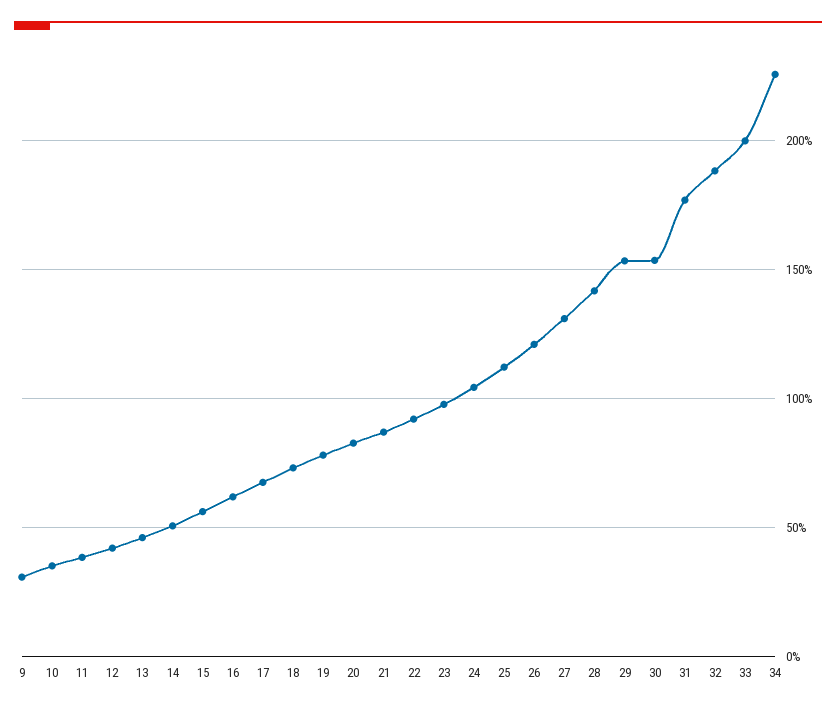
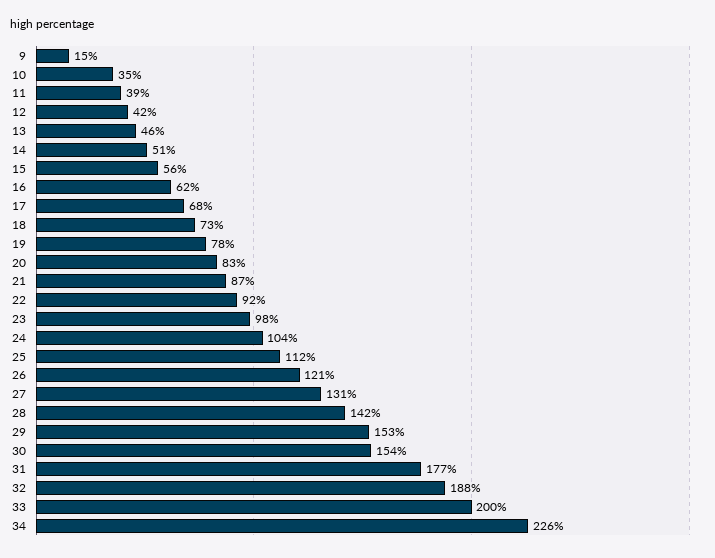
  {
-   "9": 30,
+   "9": 15,
    "10": 35,
    "11": 39,
    "12": 42,
    "13": 46,
    "14": 51,
    "15": 56,
    "16": 62,
    "17": 68,
    "18": 73,
    "19": 78,
    "20": 83,
    "21": 87,
    "22": 92,
    "23": 98,
    "24": 104,
    "25": 112,
    "26": 121,
    "27": 131,
    "28": 142,
    "29": 153,
    "30": 154,
    "31": 177,
    "32": 188,
    "33": 200,
    "34": 226
  }

